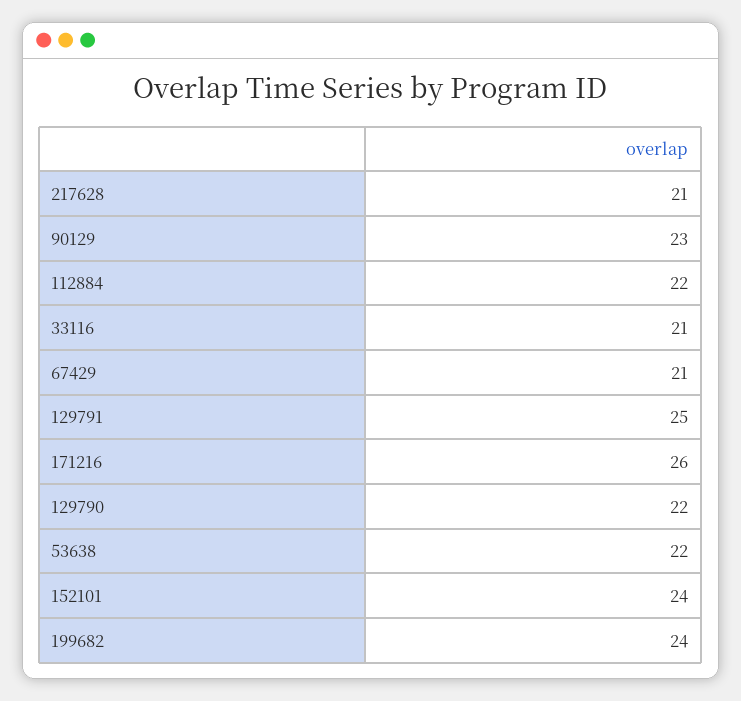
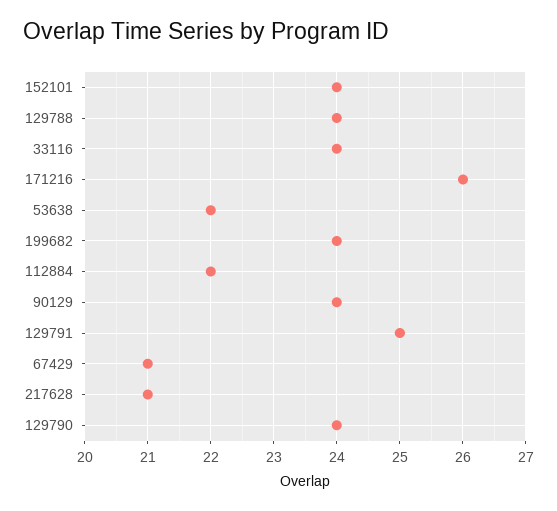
  {
    "217628": 21,
-   "90129": 23,
+   "90129": 24,
    "112884": 22,
-   "33116": 21,
+   "33116": 24,
    "67429": 21,
    "129791": 25,
    "171216": 26,
-   "129790": 22,
+   "129790": 24,
    "53638": 22,
    "152101": 24,
-   "199682": 24
+   "199682": 24,
+   "129788": 24
  }

